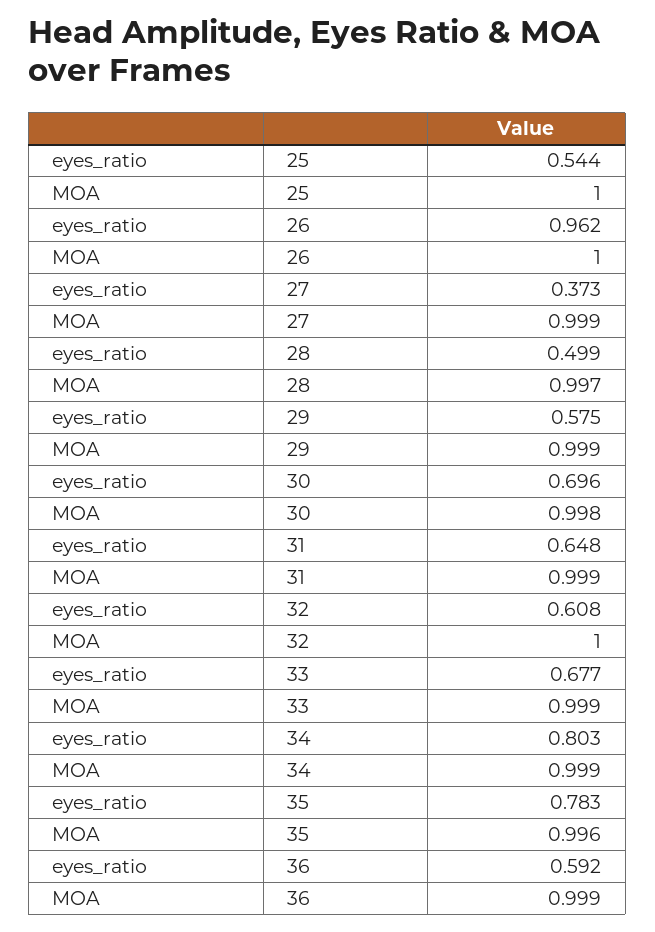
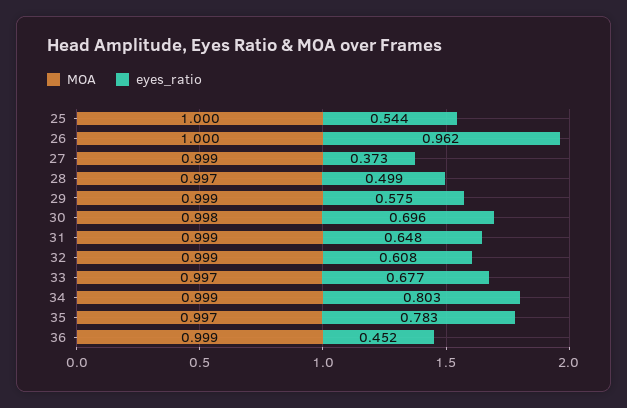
  {
    "eyes_ratio": {
      "25": 0.544,
      "26": 0.962,
      "27": 0.373,
      "28": 0.499,
      "29": 0.575,
      "30": 0.696,
      "31": 0.648,
      "32": 0.608,
      "33": 0.677,
      "34": 0.803,
      "35": 0.783,
-     "36": 0.592
+     "36": 0.452
    },
    "MOA": {
      "25": 1,
      "26": 1,
      "27": 0.999,
      "28": 0.997,
      "29": 0.999,
      "30": 0.998,
      "31": 0.999,
-     "32": 1,
+     "32": 0.999,
-     "33": 0.999,
+     "33": 0.997,
      "34": 0.999,
-     "35": 0.996,
+     "35": 0.997,
      "36": 0.999
    }
  }

